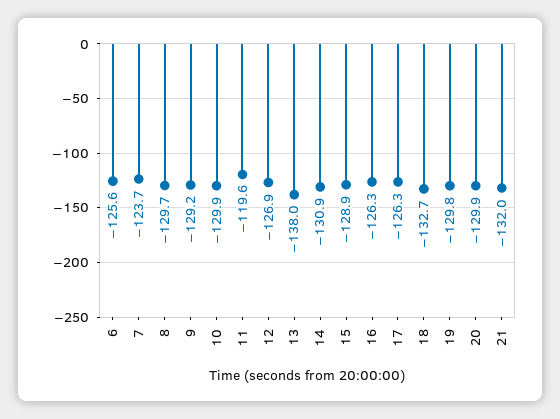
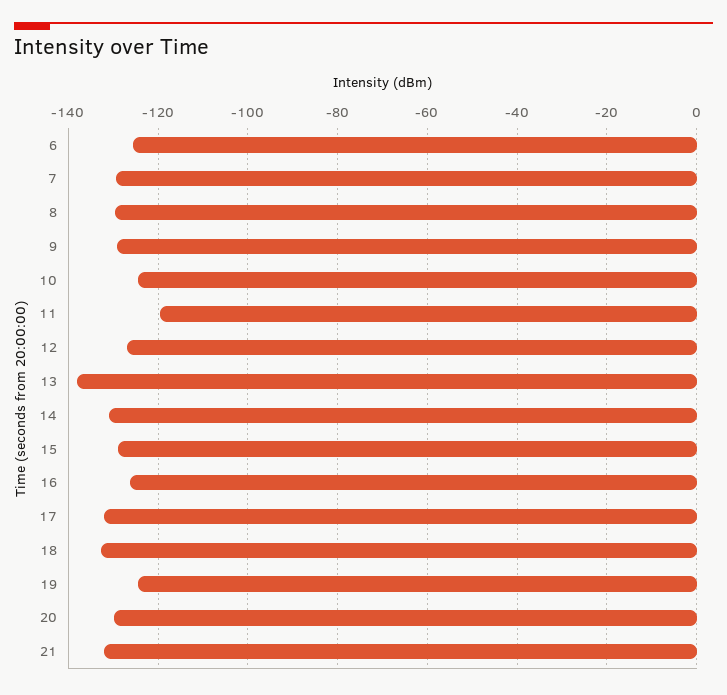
  {
    "6": -125.6,
-   "7": -123.7,
+   "7": -130,
    "8": -129.7,
    "9": -129.2,
-   "10": -129.9,
+   "10": -124,
    "11": -119.6,
    "12": -126.9,
    "13": -138,
    "14": -130.9,
    "15": -128.9,
    "16": -126.3,
-   "17": -126.3,
+   "17": -132,
    "18": -132.7,
-   "19": -129.8,
+   "19": -124,
    "20": -129.9,
    "21": -132
  }

